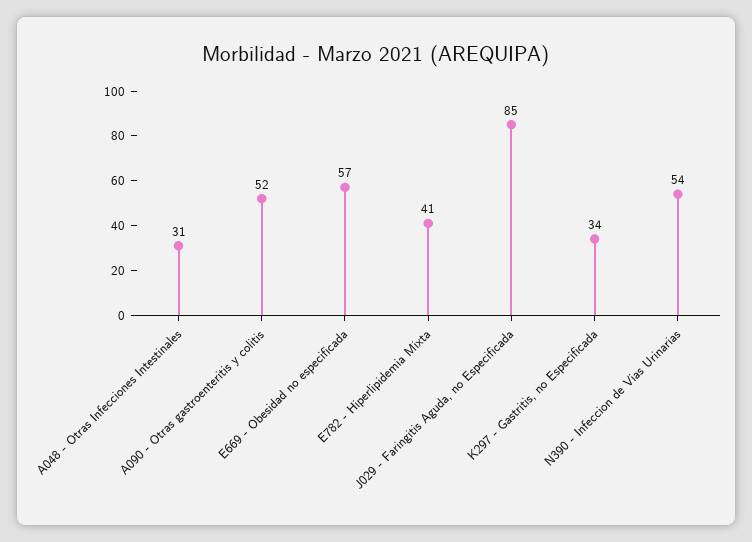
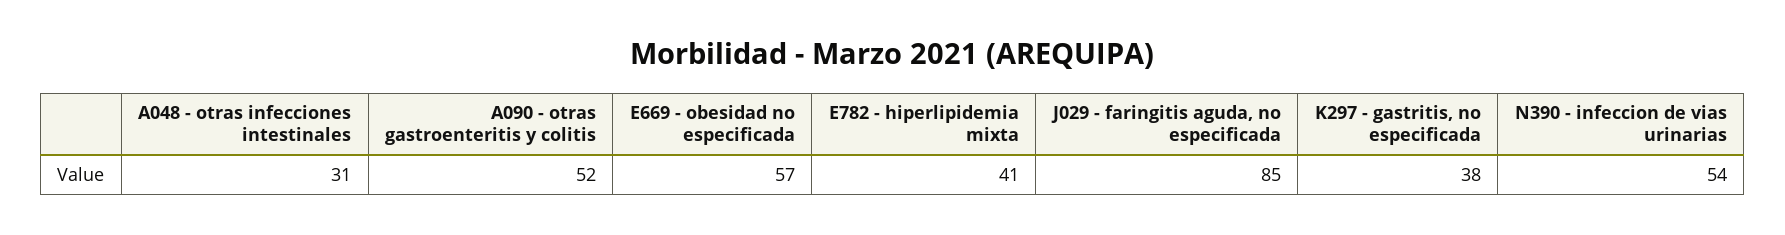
  {
    "A048 - Otras Infecciones Intestinales": 31,
    "A090 - Otras gastroenteritis y colitis": 52,
    "E669 - Obesidad no especificada": 57,
    "E782 - Hiperlipidemia Mixta": 41,
    "J029 - Faringitis Aguda, no Especificada": 85,
-   "K297 - Gastritis, no Especificada": 34,
+   "K297 - Gastritis, no Especificada": 38,
    "N390 - Infeccion de Vias Urinarias": 54
  }

